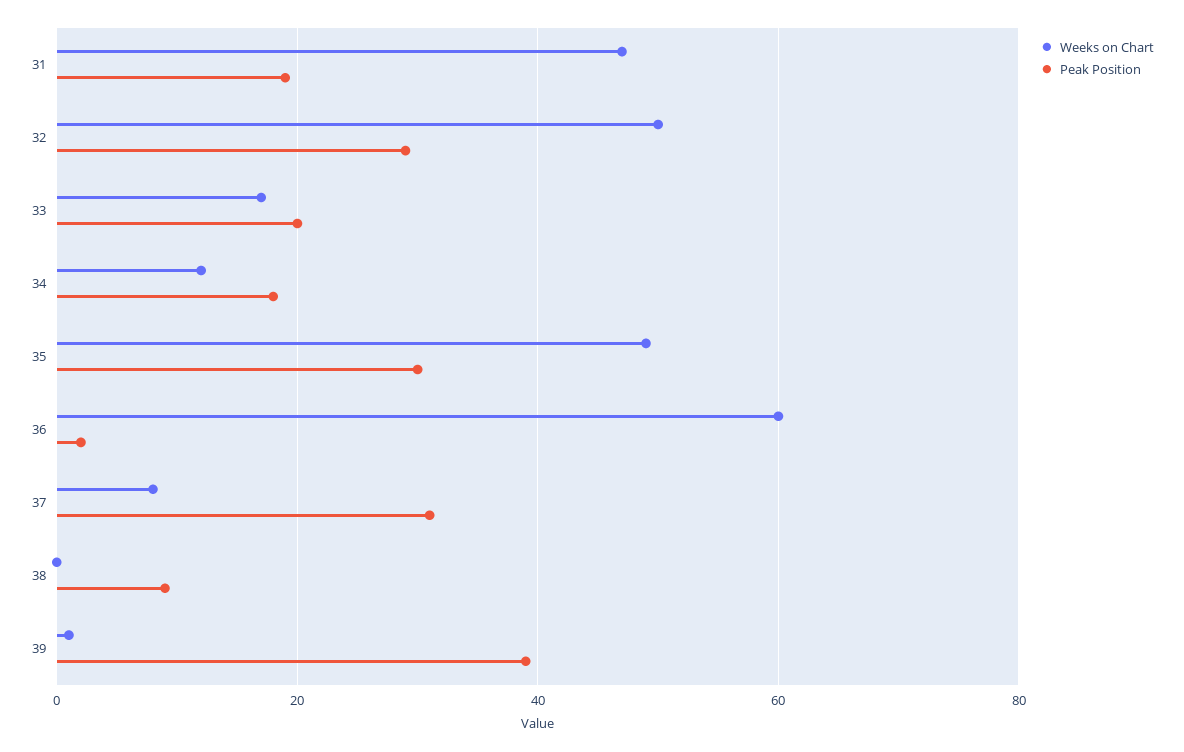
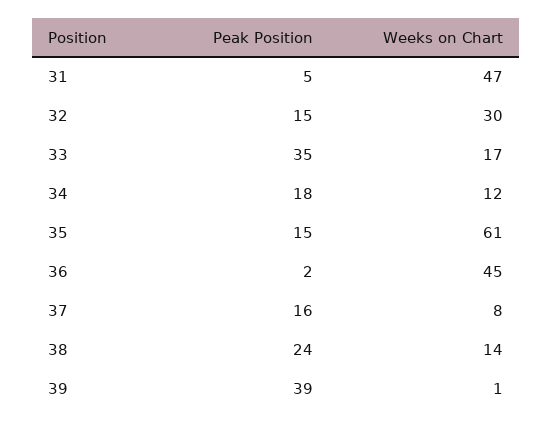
  {
    "Weeks on Chart": {
      "31": 47,
-     "32": 50,
+     "32": 30,
      "33": 17,
      "34": 12,
-     "35": 50,
+     "35": 61,
-     "36": 60,
+     "36": 45,
      "37": 8,
-     "38": 0,
+     "38": 14,
      "39": 1
    },
    "Peak Position": {
-     "31": 20,
+     "31": 5,
-     "32": 30,
+     "32": 15,
-     "33": 20,
+     "33": 35,
      "34": 18,
-     "35": 30,
+     "35": 15,
      "36": 2,
-     "37": 30,
+     "37": 16,
-     "38": 10,
+     "38": 24,
      "39": 39
    }
  }

